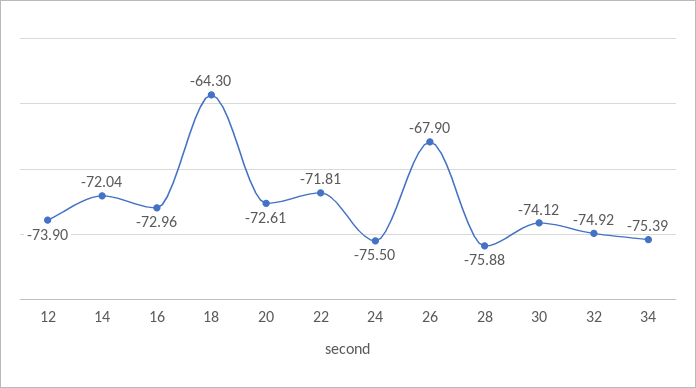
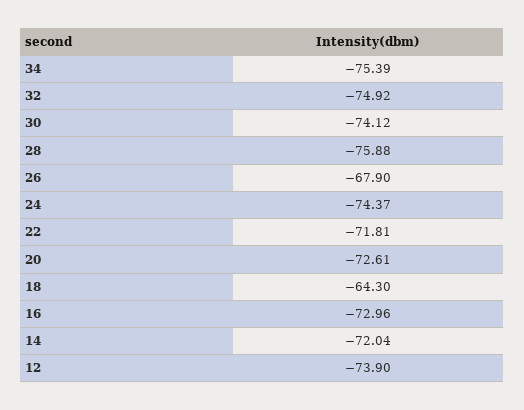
  {
    "12": -73.9,
    "14": -72.04,
    "16": -72.96,
    "18": -64.3,
    "20": -72.61,
    "22": -71.81,
-   "24": -75.5,
+   "24": -74.37,
    "26": -67.9,
    "28": -75.88,
    "30": -74.12,
    "32": -74.92,
    "34": -75.39
  }

